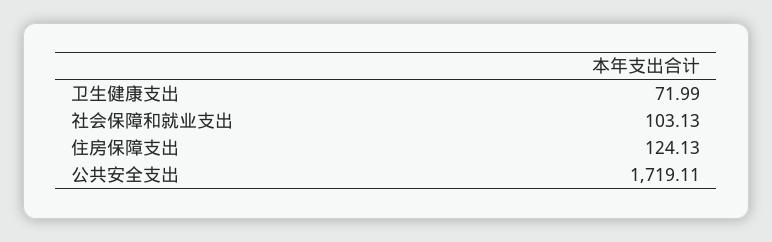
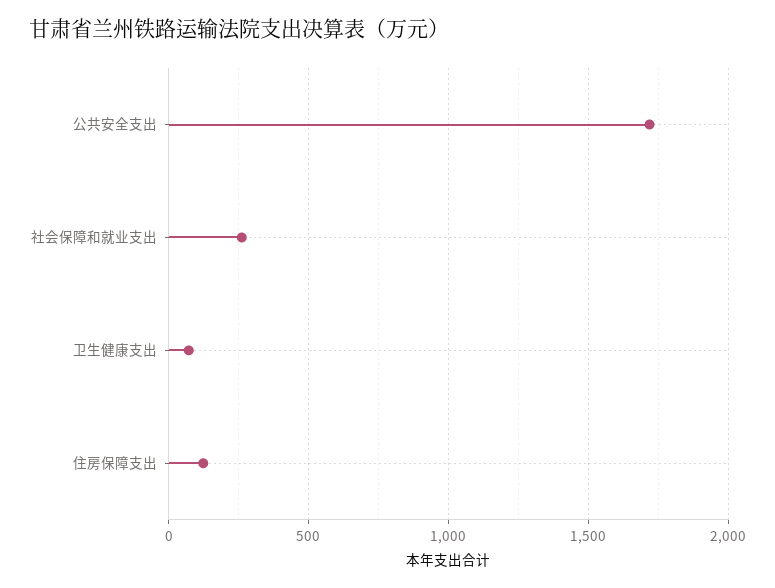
  {
    "卫生健康支出": 71.99,
-   "社会保障和就业支出": 103.13,
+   "社会保障和就业支出": 250,
    "住房保障支出": 124.13,
    "公共安全支出": 1719.11
  }

